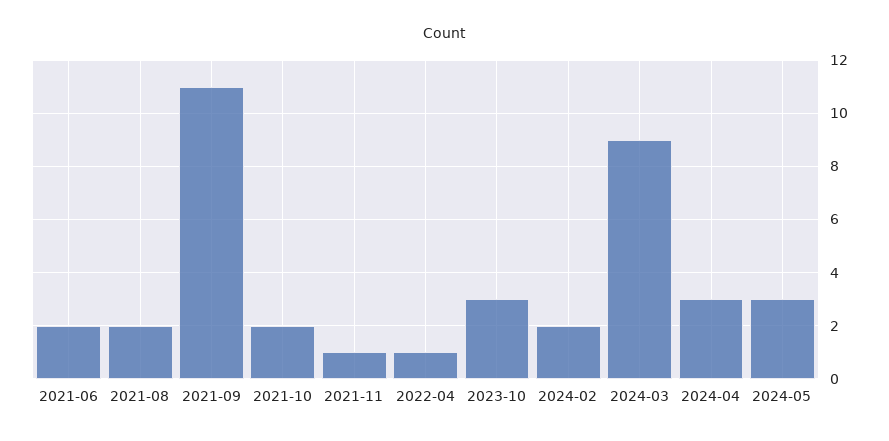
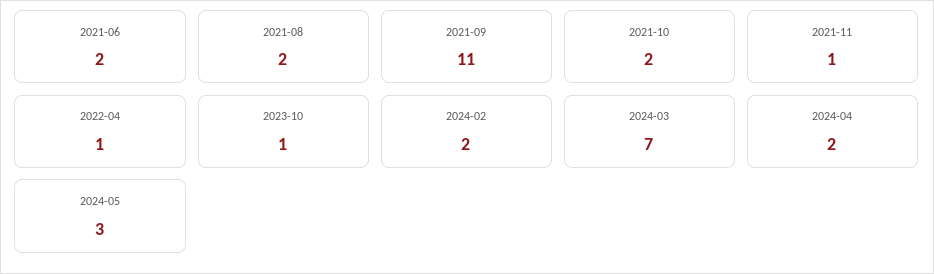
  {
    "2021-06": 2,
    "2021-08": 2,
    "2021-09": 11,
    "2021-10": 2,
    "2021-11": 1,
    "2022-04": 1,
-   "2023-10": 3,
+   "2023-10": 1,
    "2024-02": 2,
-   "2024-03": 9,
+   "2024-03": 7,
-   "2024-04": 3,
+   "2024-04": 2,
    "2024-05": 3
  }

